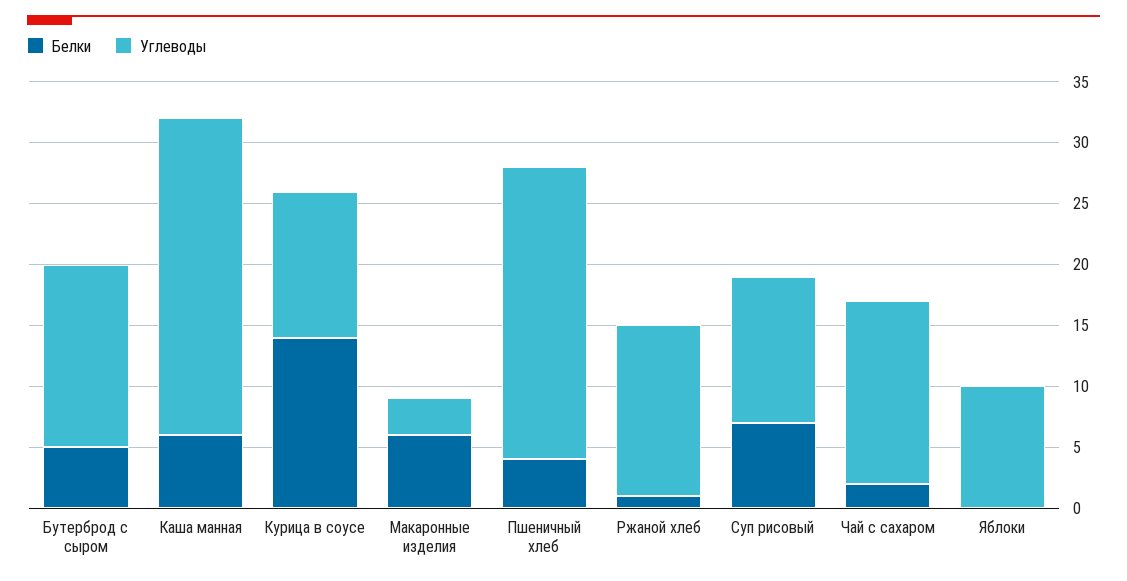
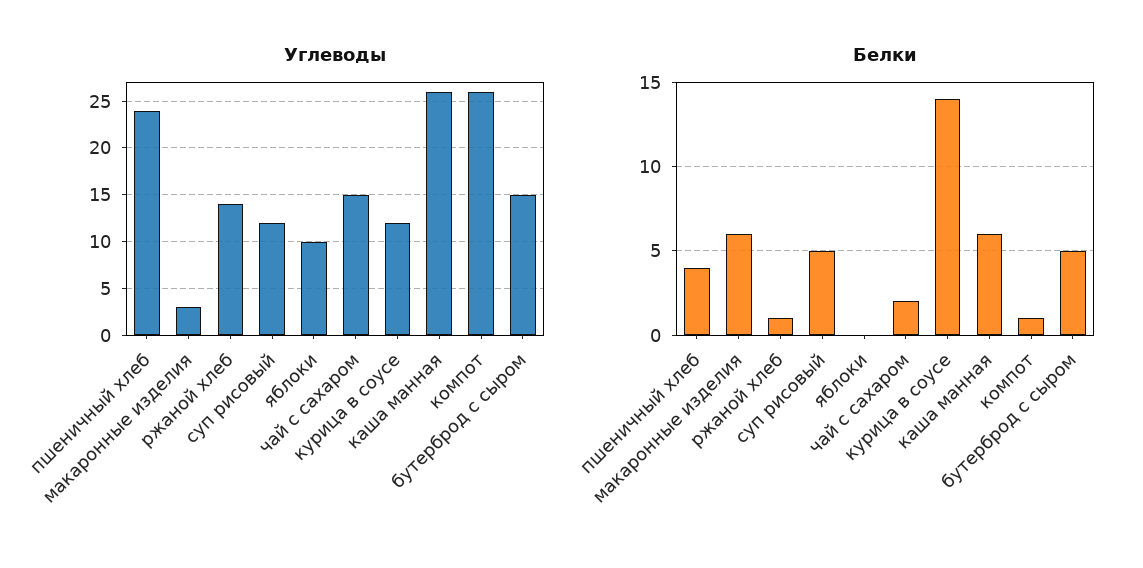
  {
    "Белки": {
      "Бутерброд с сыром": 5,
      "Каша манная": 6,
      "Курица в соусе": 14,
      "Макаронные изделия": 6,
      "Пшеничный хлеб": 4,
      "Ржаной хлеб": 1,
-     "Суп рисовый": 7,
+     "Суп рисовый": 5,
      "Чай с сахаром": 2,
-     "Яблоки": 0
+     "Яблоки": 0,
+     "компот": 1
    },
    "Углеводы": {
      "Бутерброд с сыром": 15,
      "Каша манная": 26,
      "Курица в соусе": 12,
      "Макаронные изделия": 3,
      "Пшеничный хлеб": 24,
      "Ржаной хлеб": 14,
      "Суп рисовый": 12,
      "Чай с сахаром": 15,
-     "Яблоки": 10
+     "Яблоки": 10,
+     "компот": 26
    }
  }

